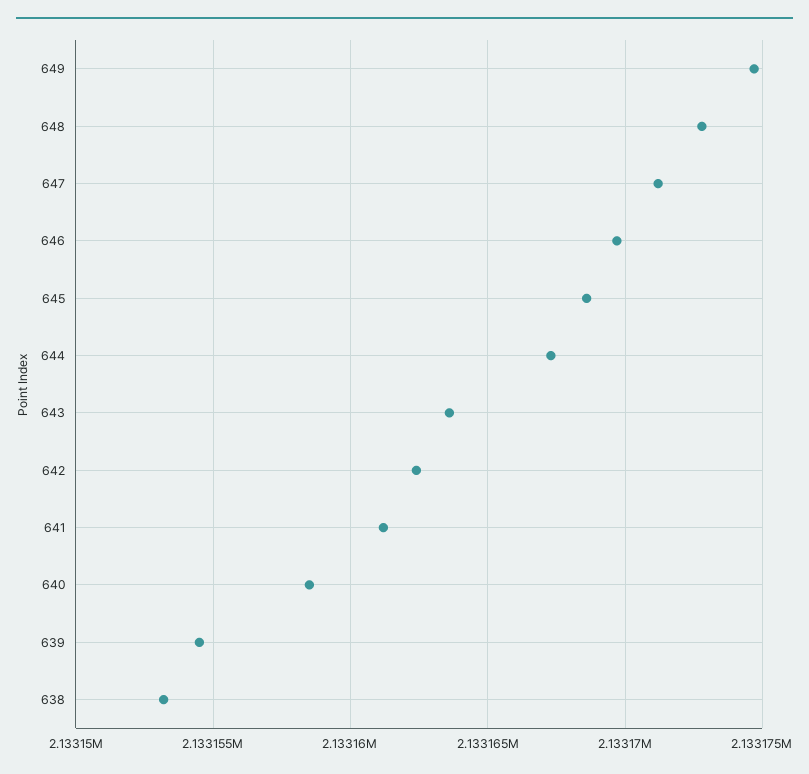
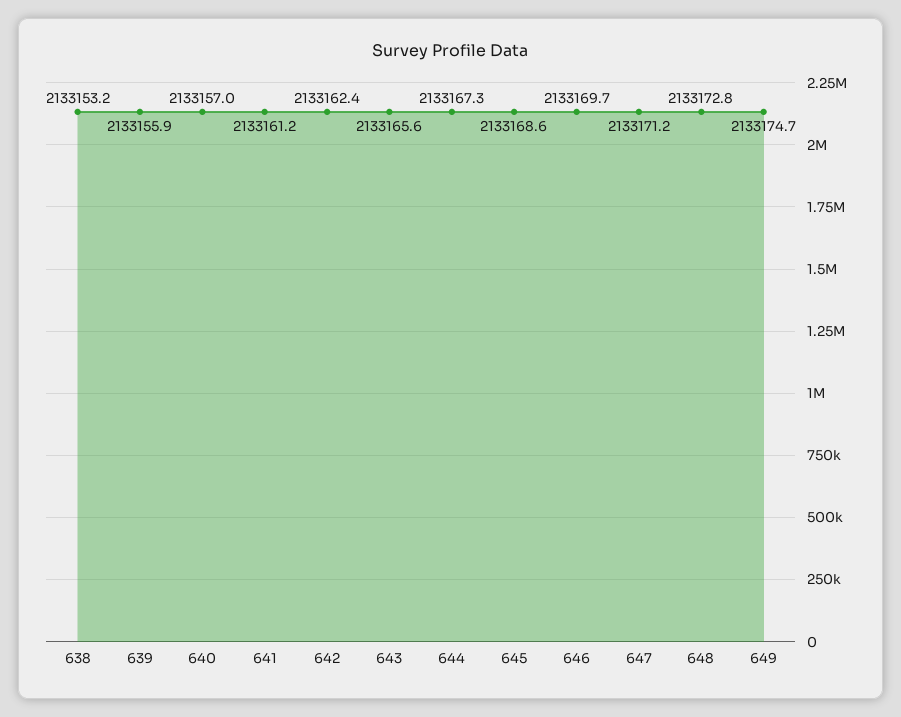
  {
    "649": 2133174.7,
    "648": 2133172.8,
    "647": 2133171.2,
    "646": 2133169.7,
    "645": 2133168.6,
    "644": 2133167.3,
-   "643": 2133163.5,
+   "643": 2133165.6,
    "642": 2133162.4,
    "641": 2133161.2,
-   "640": 2133158.5,
+   "640": 2133157,
-   "639": 2133154.5,
+   "639": 2133155.9,
    "638": 2133153.2
  }

